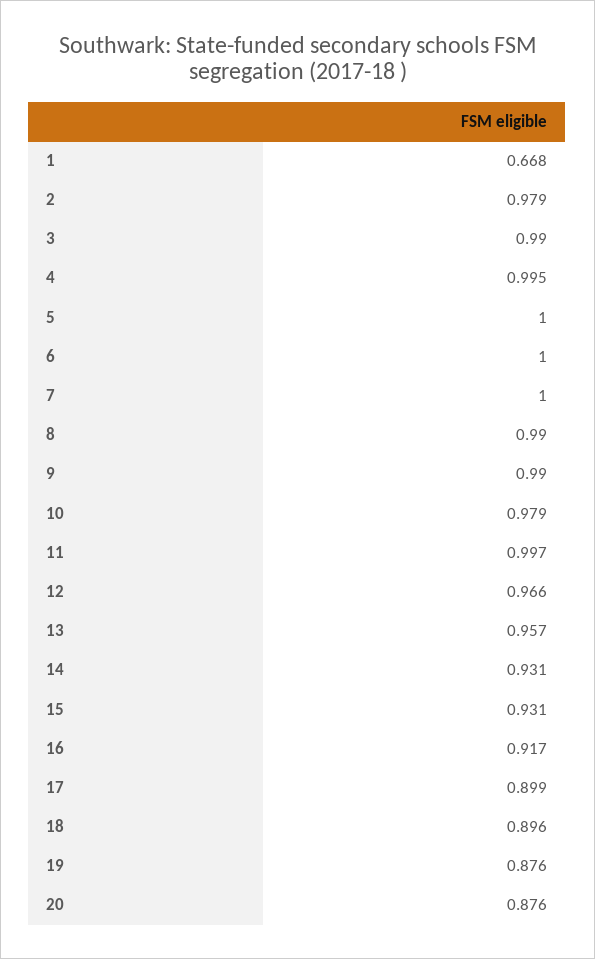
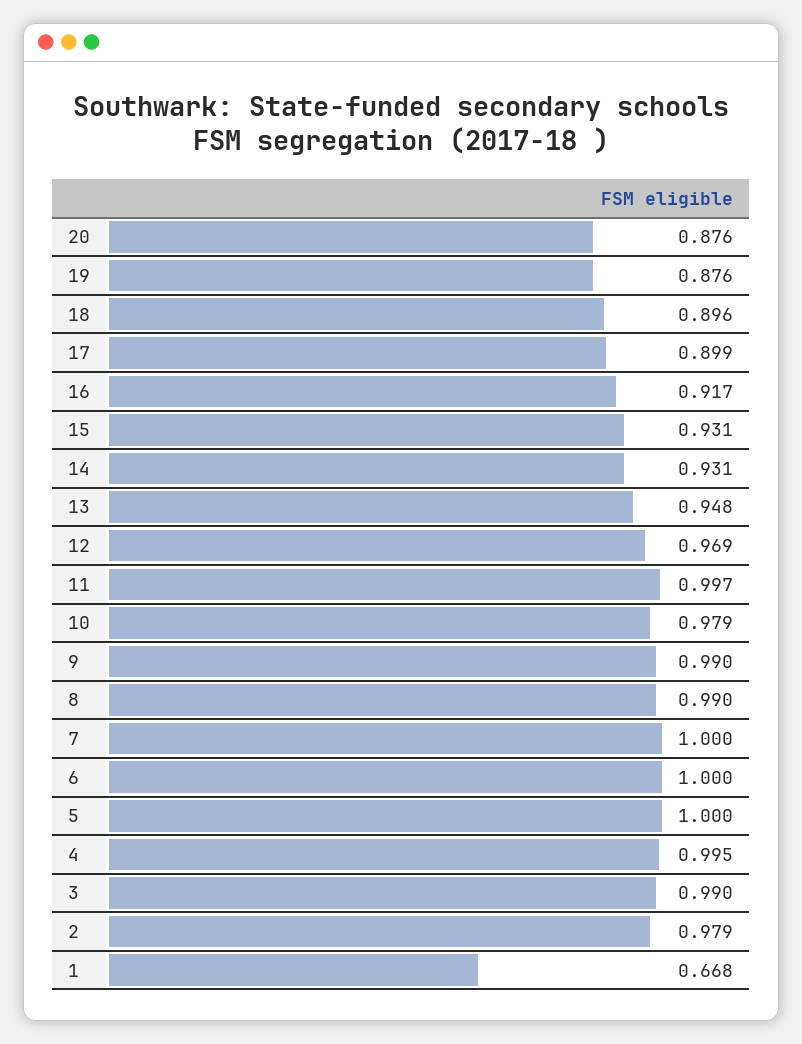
  {
    "1": 0.668,
    "2": 0.979,
    "3": 0.99,
    "4": 0.995,
    "5": 1,
    "6": 1,
    "7": 1,
    "8": 0.99,
    "9": 0.99,
    "10": 0.979,
    "11": 0.997,
-   "12": 0.966,
+   "12": 0.969,
-   "13": 0.957,
+   "13": 0.948,
    "14": 0.931,
    "15": 0.931,
    "16": 0.917,
    "17": 0.899,
    "18": 0.896,
    "19": 0.876,
    "20": 0.876
  }

